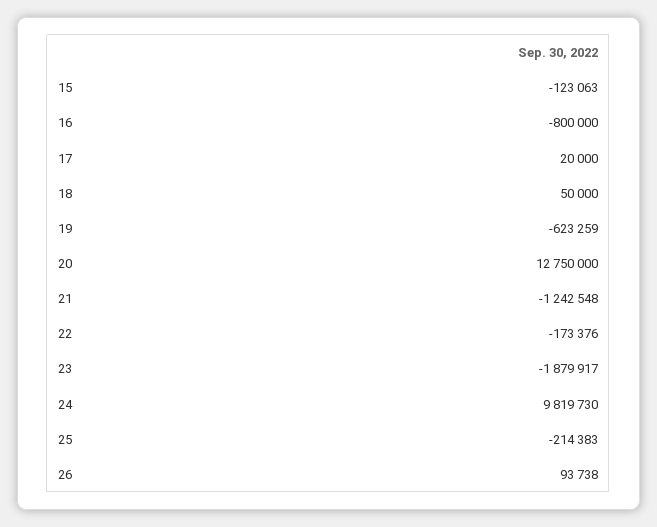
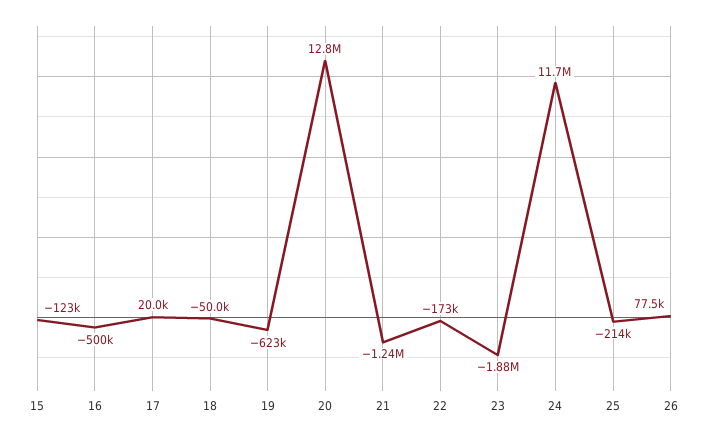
  {
    "15": -123063,
-   "16": -800000,
+   "16": -500000,
    "17": 20000,
-   "18": 50000,
+   "18": -50000,
    "19": -623259,
    "20": 12750000,
    "21": -1242548,
    "22": -173376,
    "23": -1879917,
-   "24": 9819730,
+   "24": 11700000,
    "25": -214383,
-   "26": 93738
+   "26": 77500
  }

